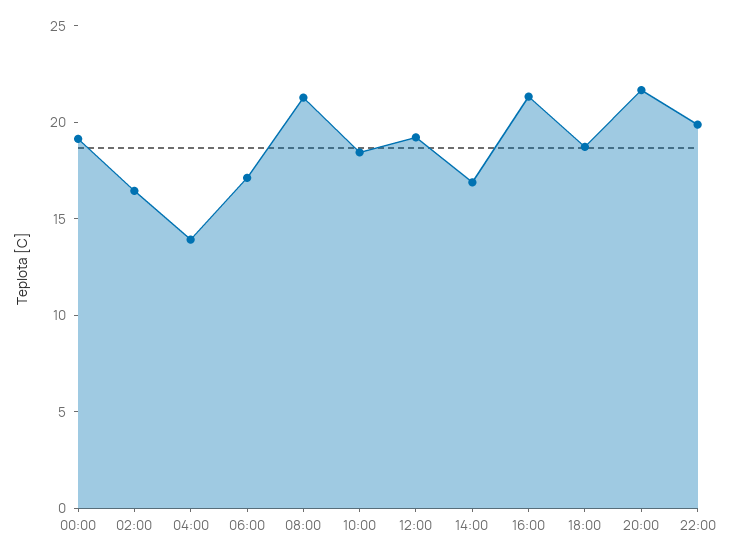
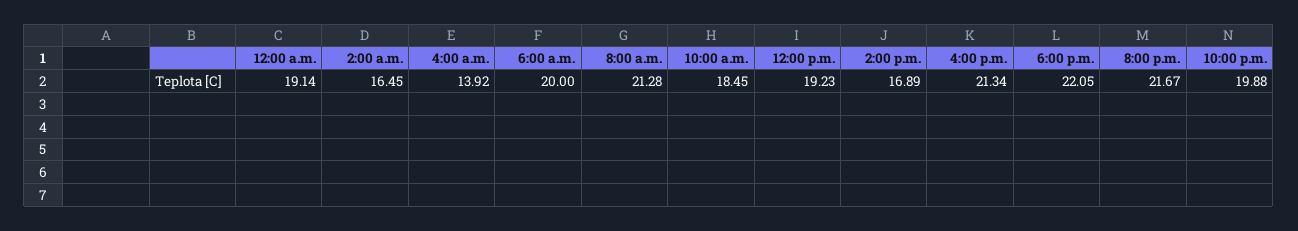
  {
    "00:00": 19.14,
    "02:00": 16.45,
    "04:00": 13.92,
-   "06:00": 17,
+   "06:00": 20,
    "08:00": 21.28,
    "10:00": 18.45,
    "12:00": 19.23,
    "14:00": 16.89,
    "16:00": 21.34,
-   "18:00": 19,
+   "18:00": 22.05,
    "20:00": 21.67,
    "22:00": 19.88
  }

